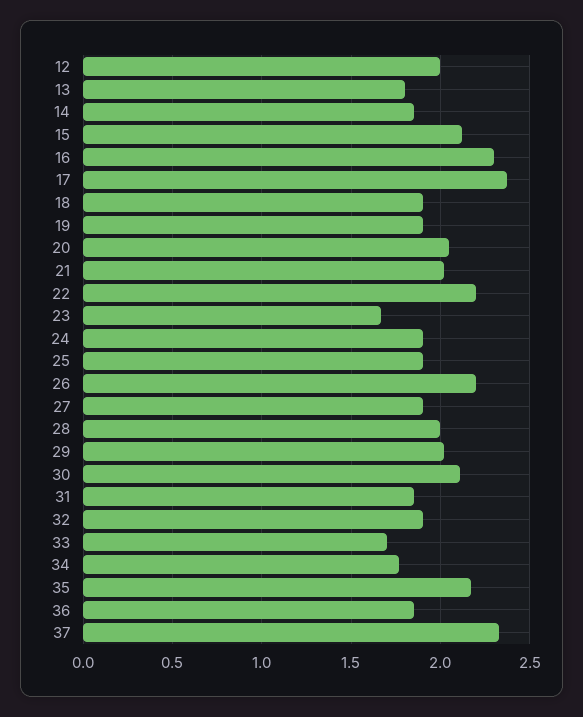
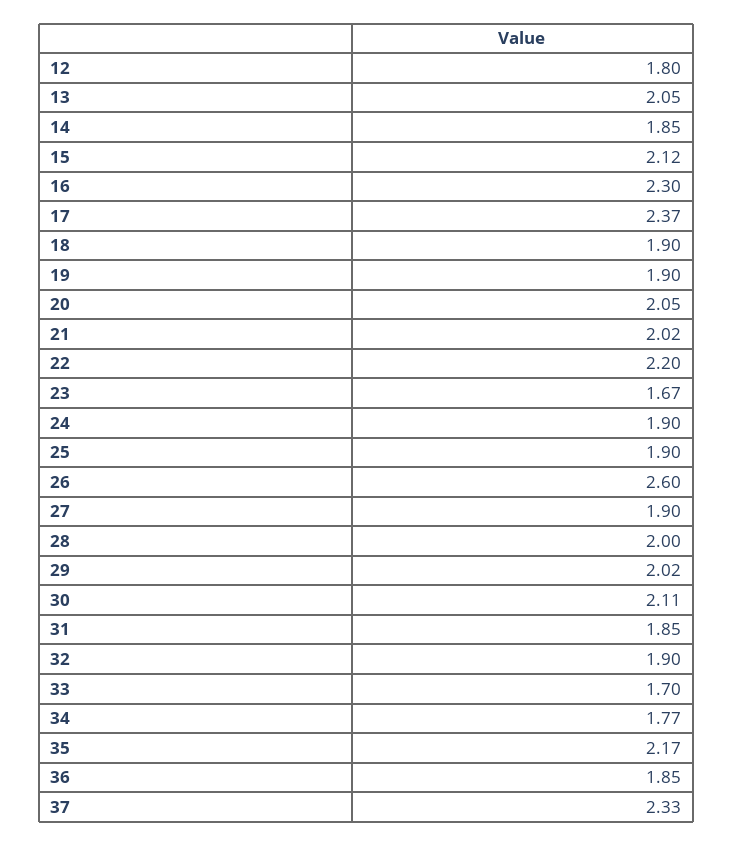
  {
-   "12": 2,
+   "12": 1.8,
-   "13": 1.8,
+   "13": 2.05,
    "14": 1.85,
    "15": 2.12,
    "16": 2.3,
    "17": 2.37,
    "18": 1.9,
    "19": 1.9,
    "20": 2.05,
    "21": 2.02,
    "22": 2.2,
    "23": 1.67,
    "24": 1.9,
    "25": 1.9,
-   "26": 2.2,
+   "26": 2.6,
    "27": 1.9,
    "28": 2,
    "29": 2.02,
    "30": 2.11,
    "31": 1.85,
    "32": 1.9,
    "33": 1.7,
    "34": 1.77,
    "35": 2.17,
    "36": 1.85,
    "37": 2.33
  }

